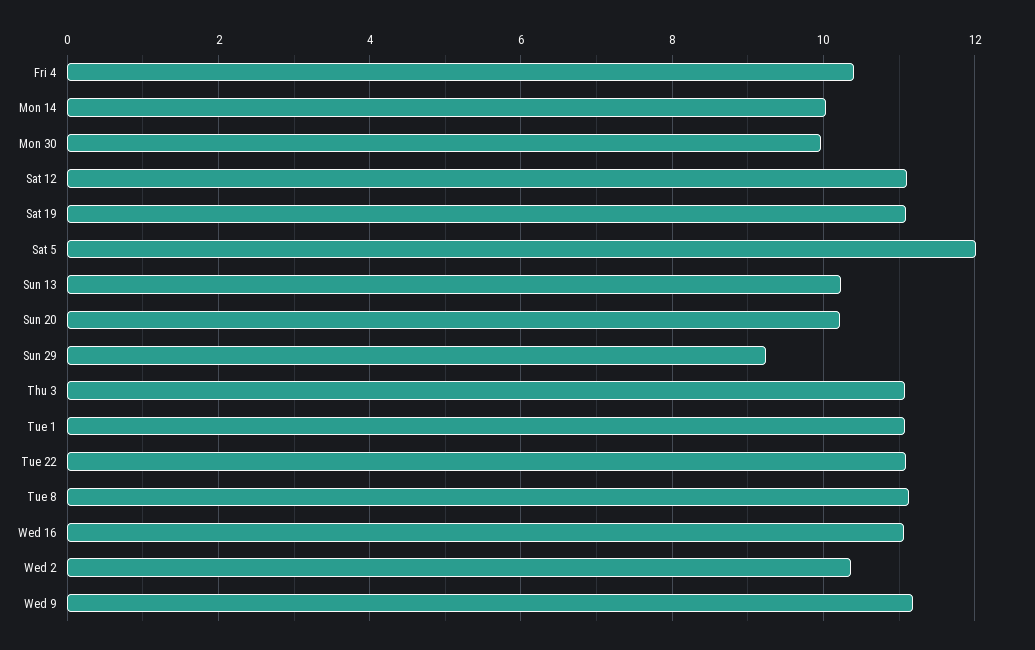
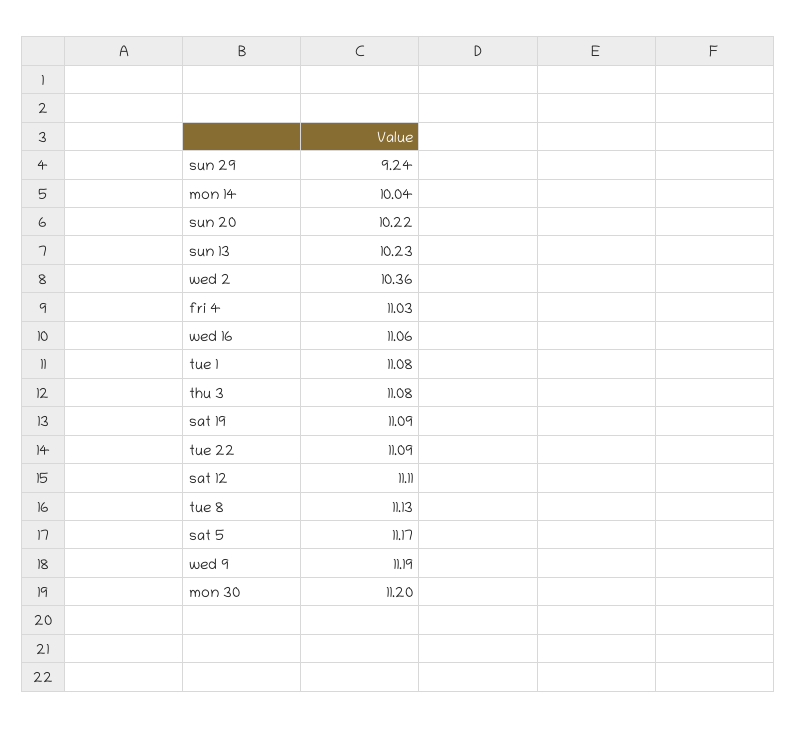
  {
-   "Fri 4": 10.4,
+   "Fri 4": 11.03,
    "Mon 14": 10.04,
-   "Mon 30": 10,
+   "Mon 30": 11.2,
    "Sat 12": 11.11,
    "Sat 19": 11.09,
-   "Sat 5": 12,
+   "Sat 5": 11.17,
    "Sun 13": 10.23,
    "Sun 20": 10.22,
    "Sun 29": 9.24,
    "Thu 3": 11.08,
    "Tue 1": 11.08,
    "Tue 22": 11.09,
    "Tue 8": 11.13,
    "Wed 16": 11.06,
    "Wed 2": 10.36,
    "Wed 9": 11.19
  }

